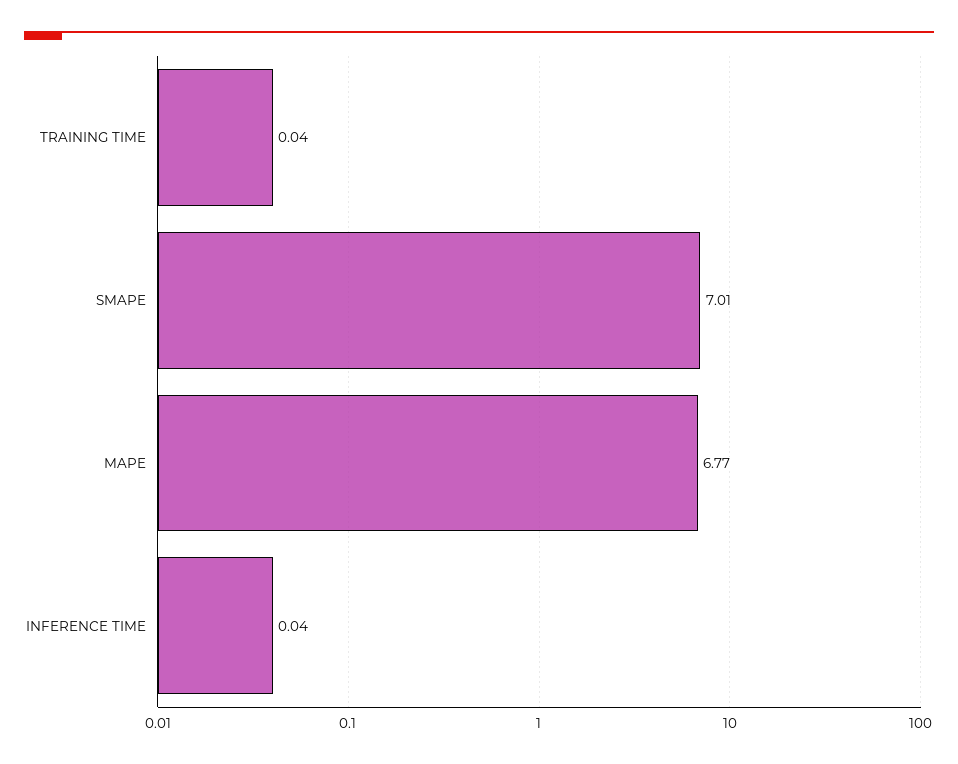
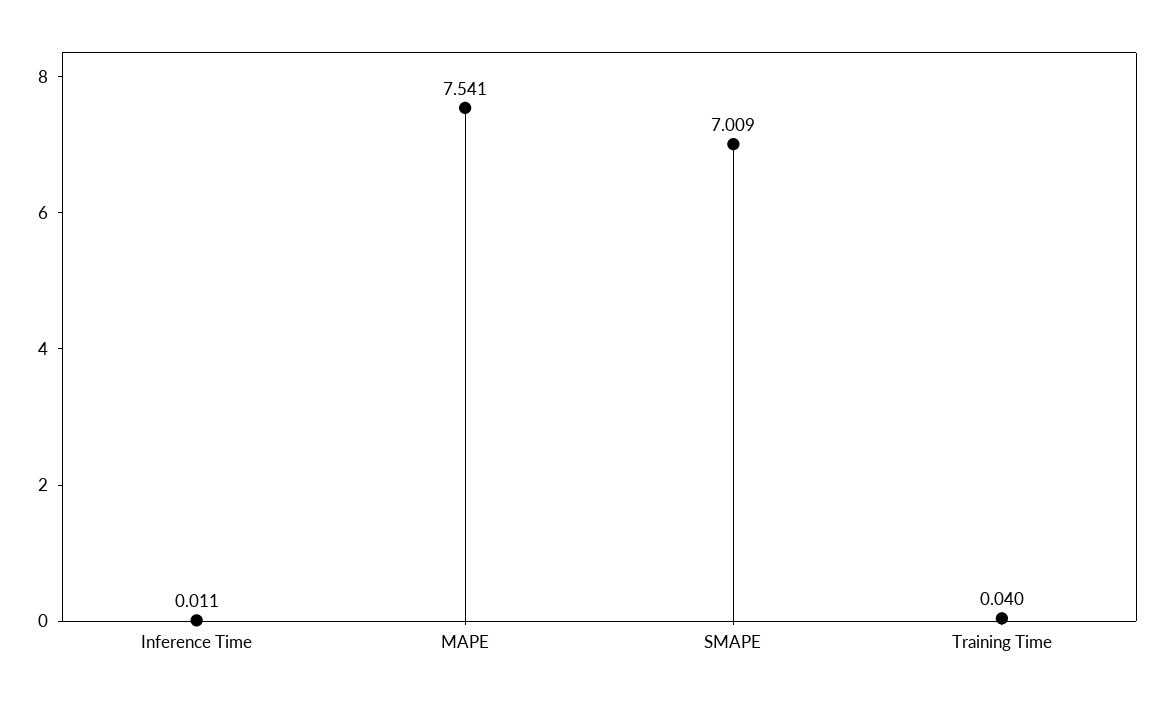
  {
    "TRAINING TIME": 0.04,
    "SMAPE": 7.009,
-   "MAPE": 6.77,
+   "MAPE": 7.541,
-   "INFERENCE TIME": 0.04
+   "INFERENCE TIME": 0.011
  }

